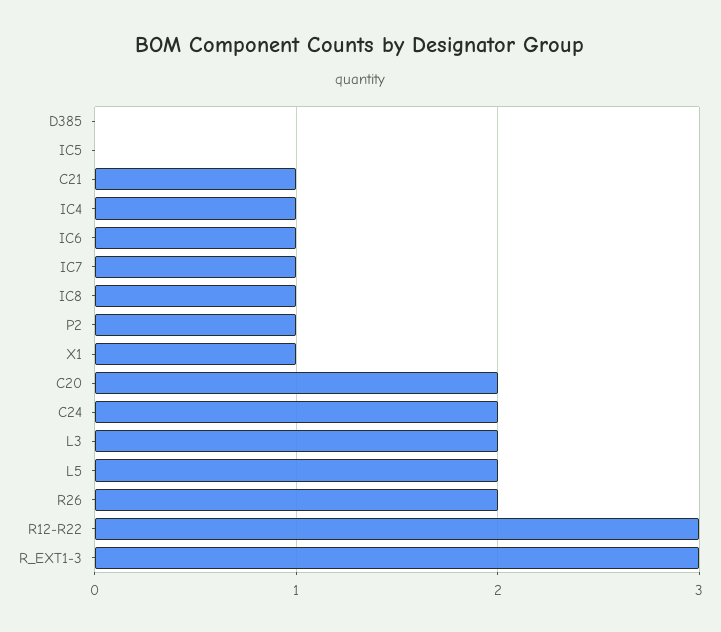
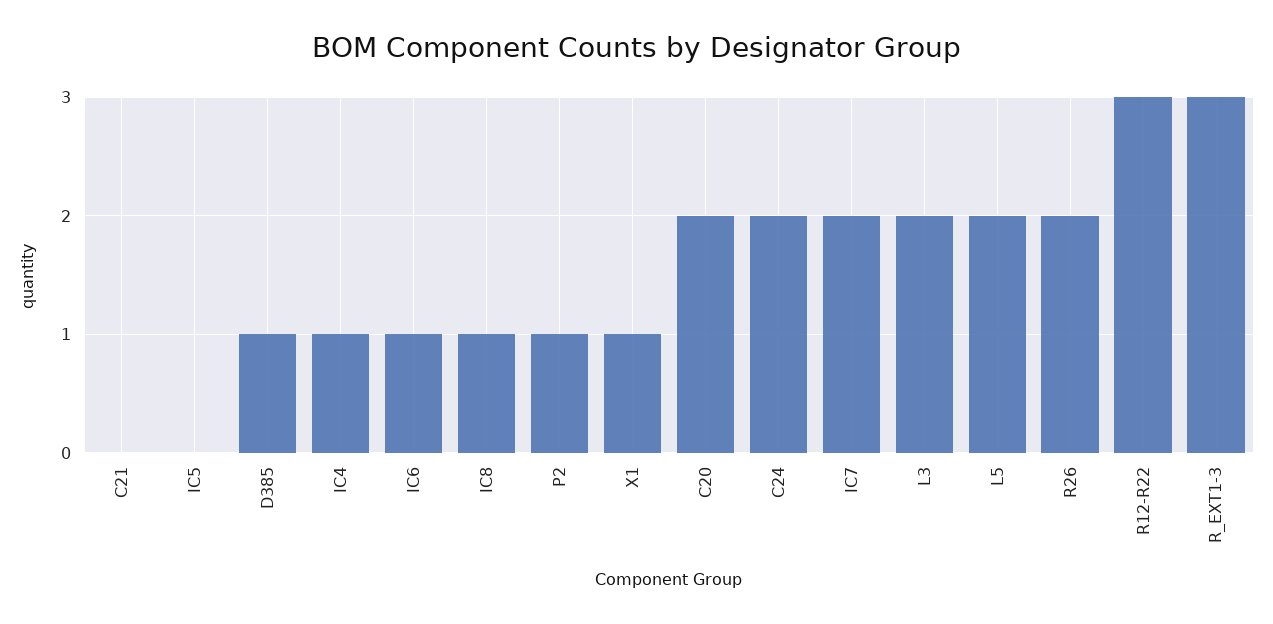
  {
-   "D385": 0,
+   "D385": 1,
    "IC5": 0,
-   "C21": 1,
+   "C21": 0,
    "IC4": 1,
    "IC6": 1,
-   "IC7": 1,
+   "IC7": 2,
    "IC8": 1,
    "P2": 1,
    "X1": 1,
    "C20": 2,
    "C24": 2,
    "L3": 2,
    "L5": 2,
    "R26": 2,
    "R12-R22": 3,
    "R_EXT1-3": 3
  }

